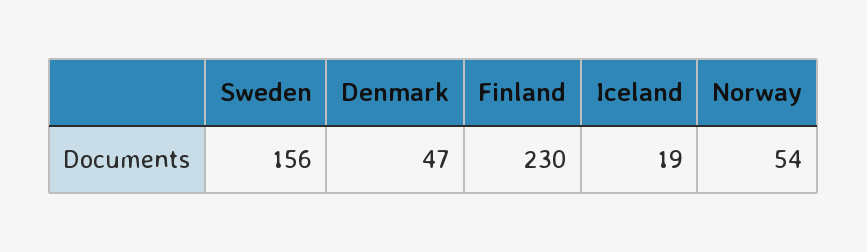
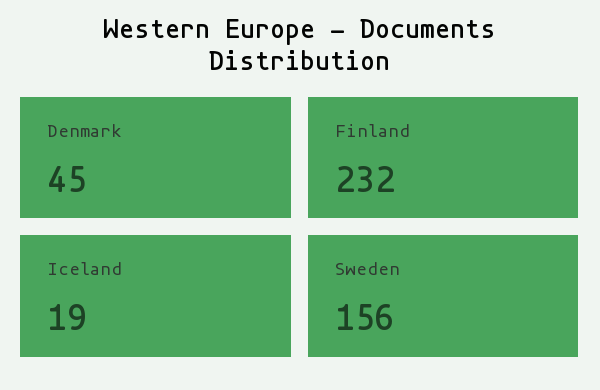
  {
    "Sweden": 156,
-   "Denmark": 47,
+   "Denmark": 45,
-   "Finland": 230,
+   "Finland": 232,
-   "Iceland": 19,
+   "Iceland": 19
-   "Norway": 54
  }

